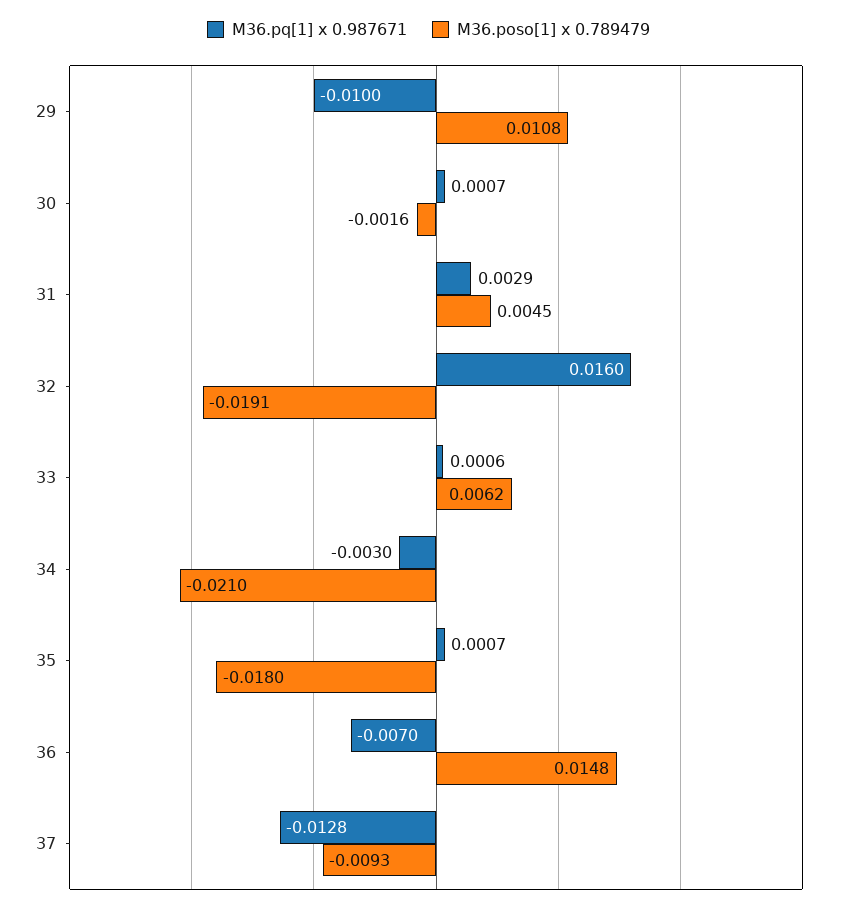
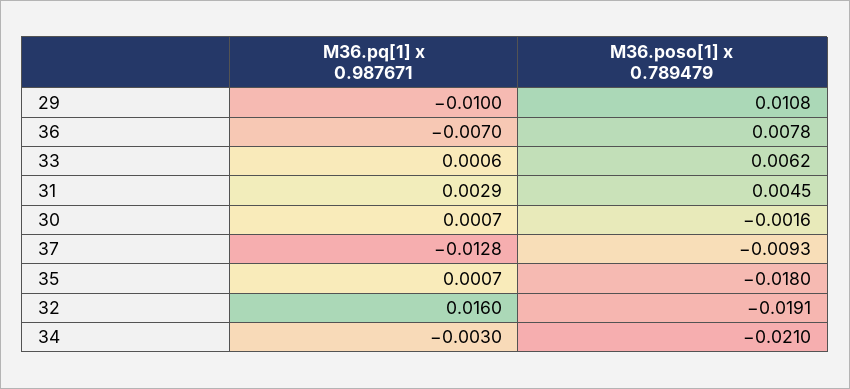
  {
    "M36.pq[1] x 0.987671": {
      "29": -0.01,
      "30": 0.0007,
      "31": 0.0029,
      "32": 0.016,
      "33": 0.0006,
      "34": -0.003,
      "35": 0.0007,
      "36": -0.007,
      "37": -0.0128
    },
    "M36.poso[1] x 0.789479": {
      "29": 0.0108,
      "30": -0.0016,
      "31": 0.0045,
      "32": -0.0191,
      "33": 0.0062,
      "34": -0.021,
      "35": -0.018,
-     "36": 0.0148,
+     "36": 0.0078,
      "37": -0.0093
    }
  }

